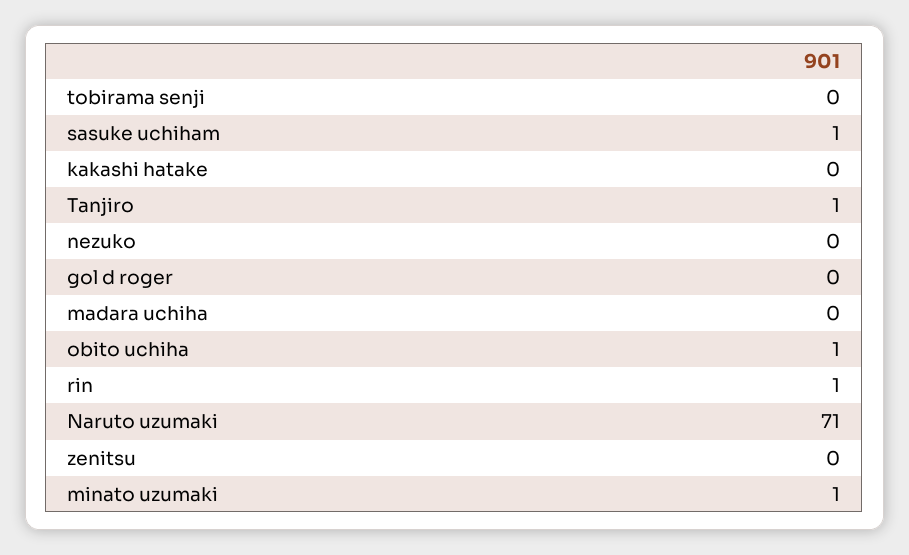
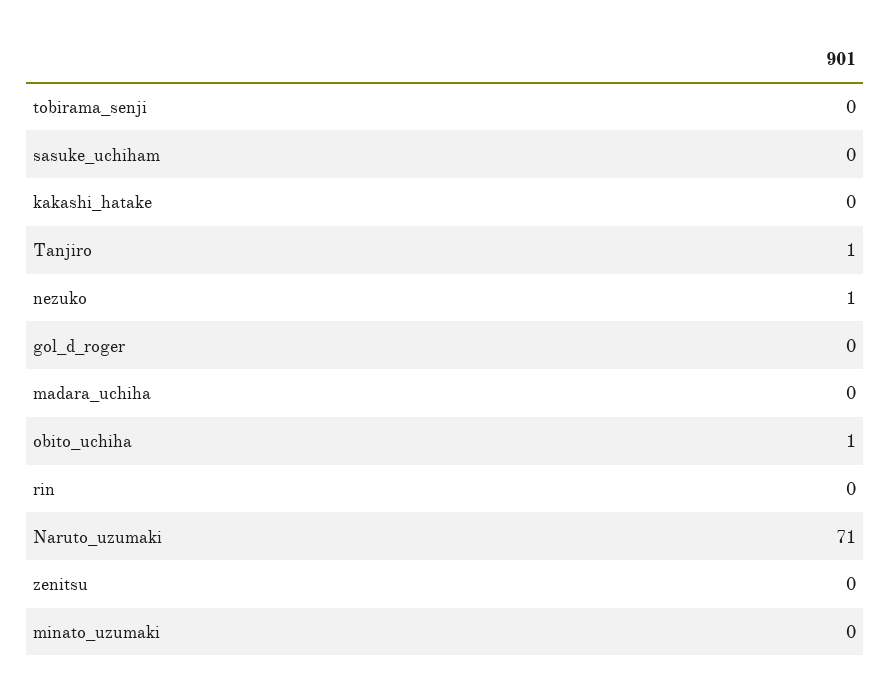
  {
    "tobirama senji": 0,
-   "sasuke uchiham": 1,
+   "sasuke uchiham": 0,
    "kakashi hatake": 0,
    "Tanjiro": 1,
-   "nezuko": 0,
+   "nezuko": 1,
    "gol d roger": 0,
    "madara uchiha": 0,
    "obito uchiha": 1,
-   "rin": 1,
+   "rin": 0,
    "Naruto uzumaki": 71,
    "zenitsu": 0,
-   "minato uzumaki": 1
+   "minato uzumaki": 0
  }

